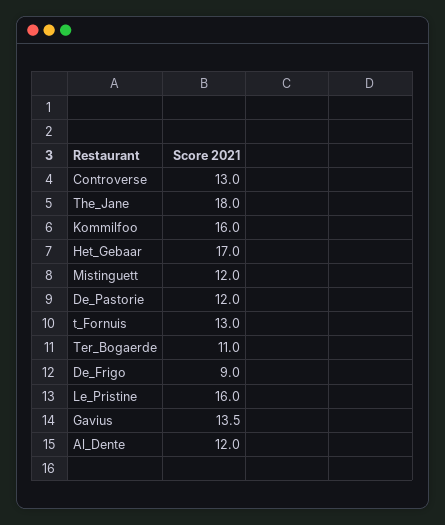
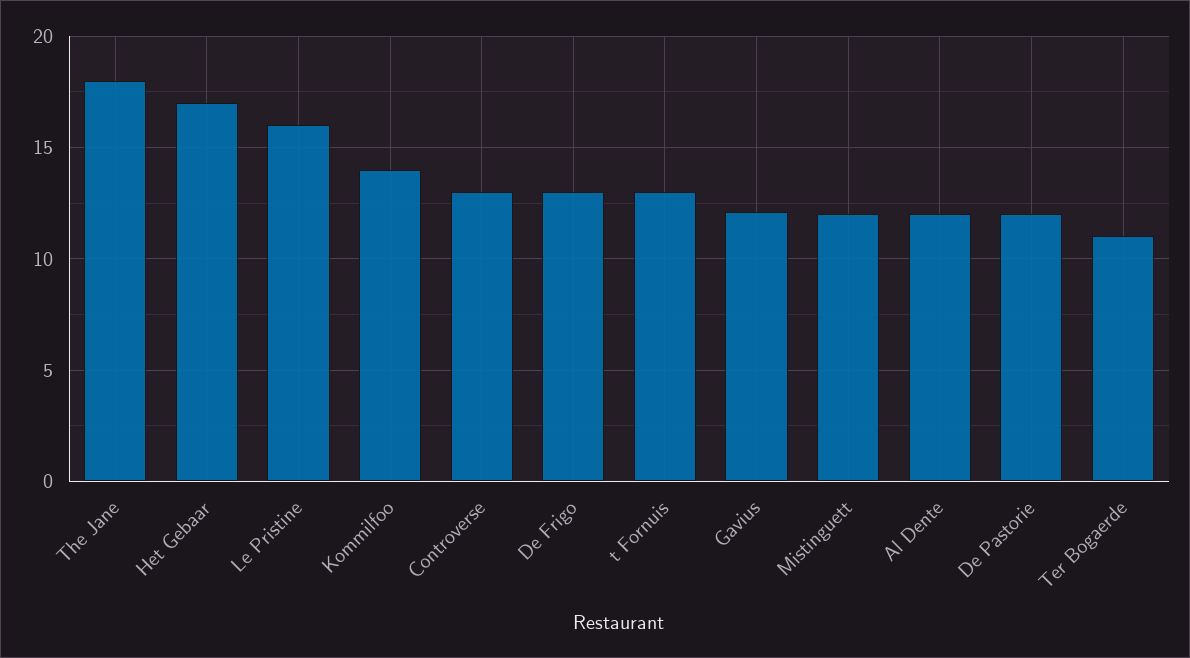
  {
    "Controverse": 13,
    "The_Jane": 18,
-   "Kommilfoo": 16,
+   "Kommilfoo": 14,
    "Het_Gebaar": 17,
    "Mistinguett": 12,
    "De_Pastorie": 12,
    "t_Fornuis": 13,
    "Ter_Bogaerde": 11,
-   "De_Frigo": 9,
+   "De_Frigo": 13,
    "Le_Pristine": 16,
-   "Gavius": 13.5,
+   "Gavius": 12,
    "Al_Dente": 12
  }

